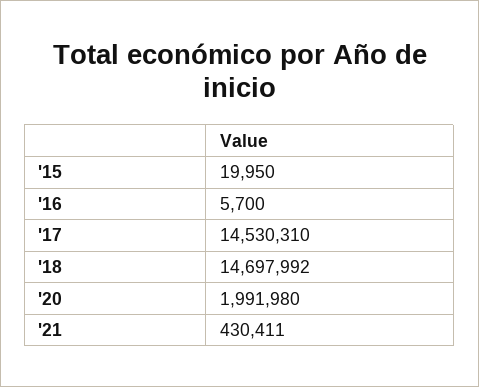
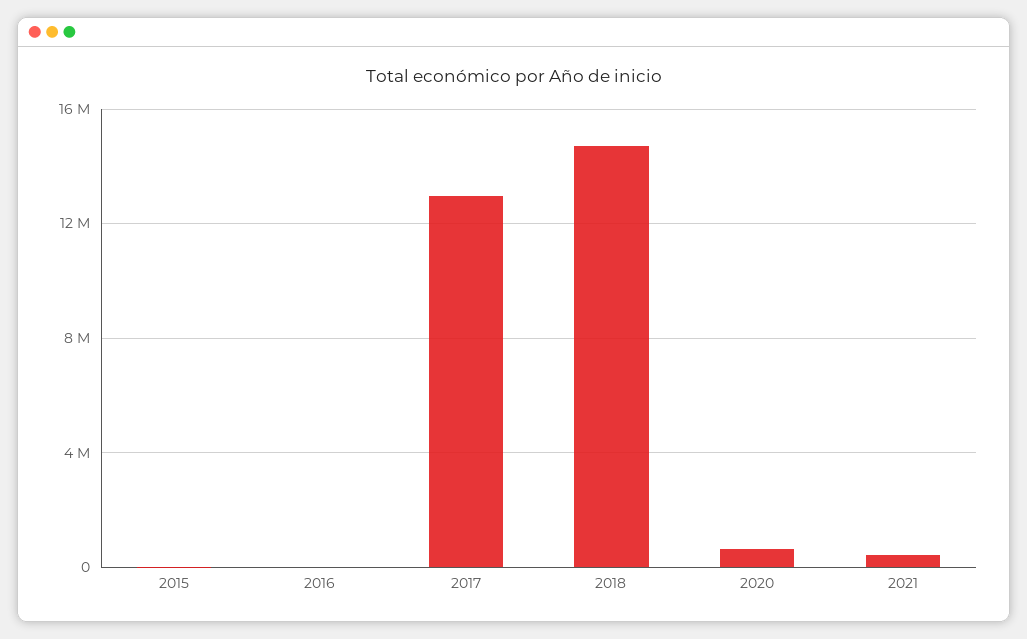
  {
    "'15": 19950,
    "'16": 5700,
-   "'17": 14530310,
+   "'17": 13000000,
    "'18": 14697992,
-   "'20": 1991980,
+   "'20": 500000,
    "'21": 430411
  }

